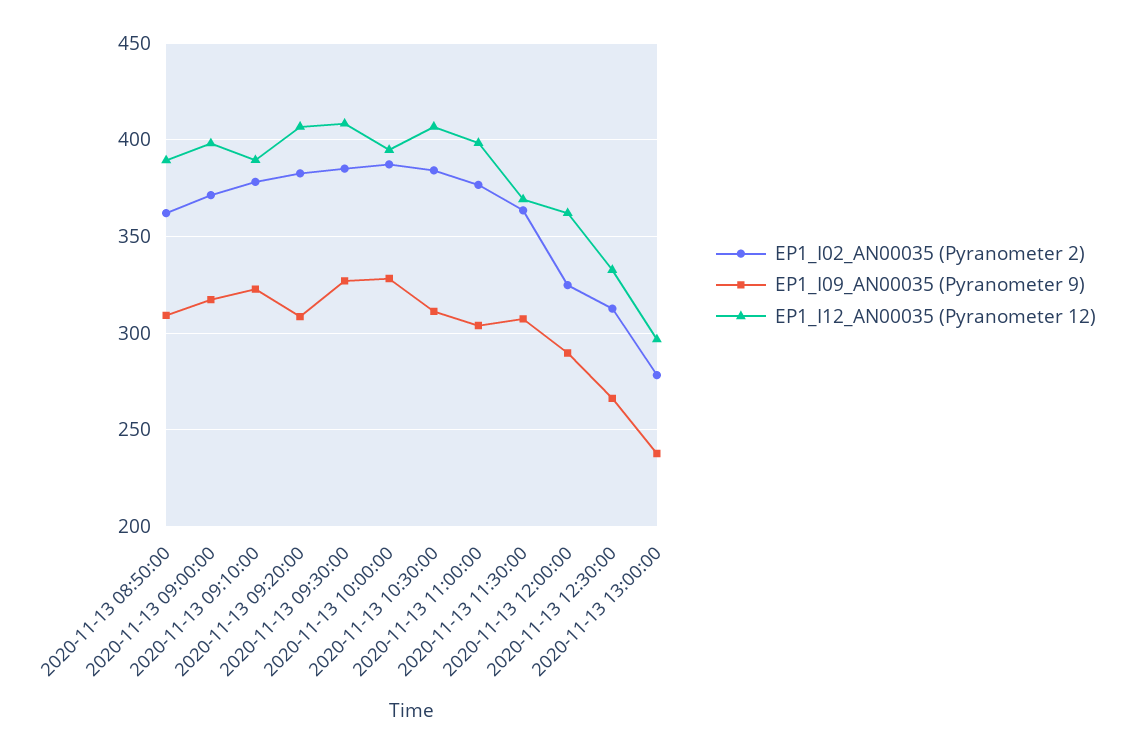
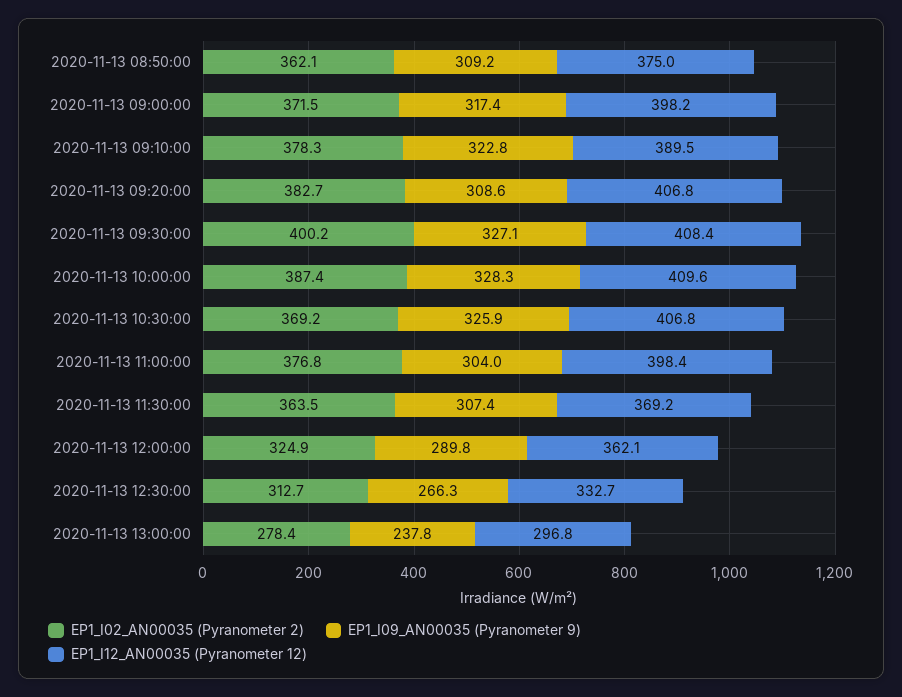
  {
    "EP1_I02_AN00035 (Pyranometer 2)": {
      "2020-11-13 08:50:00": 362.1,
      "2020-11-13 09:00:00": 371.5,
      "2020-11-13 09:10:00": 378.3,
      "2020-11-13 09:20:00": 382.7,
-     "2020-11-13 09:30:00": 385,
+     "2020-11-13 09:30:00": 400.2,
      "2020-11-13 10:00:00": 387.4,
-     "2020-11-13 10:30:00": 385,
+     "2020-11-13 10:30:00": 369.2,
      "2020-11-13 11:00:00": 376.8,
      "2020-11-13 11:30:00": 363.5,
      "2020-11-13 12:00:00": 324.9,
      "2020-11-13 12:30:00": 312.7,
      "2020-11-13 13:00:00": 278.4
    },
    "EP1_I09_AN00035 (Pyranometer 9)": {
      "2020-11-13 08:50:00": 309.2,
      "2020-11-13 09:00:00": 317.4,
      "2020-11-13 09:10:00": 322.8,
      "2020-11-13 09:20:00": 308.6,
      "2020-11-13 09:30:00": 327.1,
      "2020-11-13 10:00:00": 328.3,
-     "2020-11-13 10:30:00": 310,
+     "2020-11-13 10:30:00": 325.9,
      "2020-11-13 11:00:00": 304,
      "2020-11-13 11:30:00": 307.4,
      "2020-11-13 12:00:00": 289.8,
      "2020-11-13 12:30:00": 266.3,
      "2020-11-13 13:00:00": 237.8
    },
    "EP1_I12_AN00035 (Pyranometer 12)": {
-     "2020-11-13 08:50:00": 390,
+     "2020-11-13 08:50:00": 375,
      "2020-11-13 09:00:00": 398.2,
      "2020-11-13 09:10:00": 389.5,
      "2020-11-13 09:20:00": 406.8,
      "2020-11-13 09:30:00": 408.4,
-     "2020-11-13 10:00:00": 395,
+     "2020-11-13 10:00:00": 409.6,
      "2020-11-13 10:30:00": 406.8,
      "2020-11-13 11:00:00": 398.4,
      "2020-11-13 11:30:00": 369.2,
      "2020-11-13 12:00:00": 362.1,
      "2020-11-13 12:30:00": 332.7,
      "2020-11-13 13:00:00": 296.8
    }
  }

